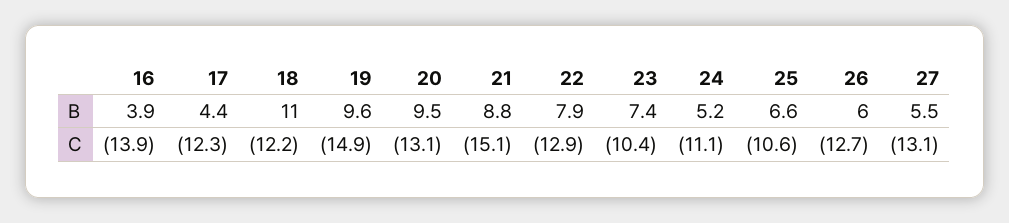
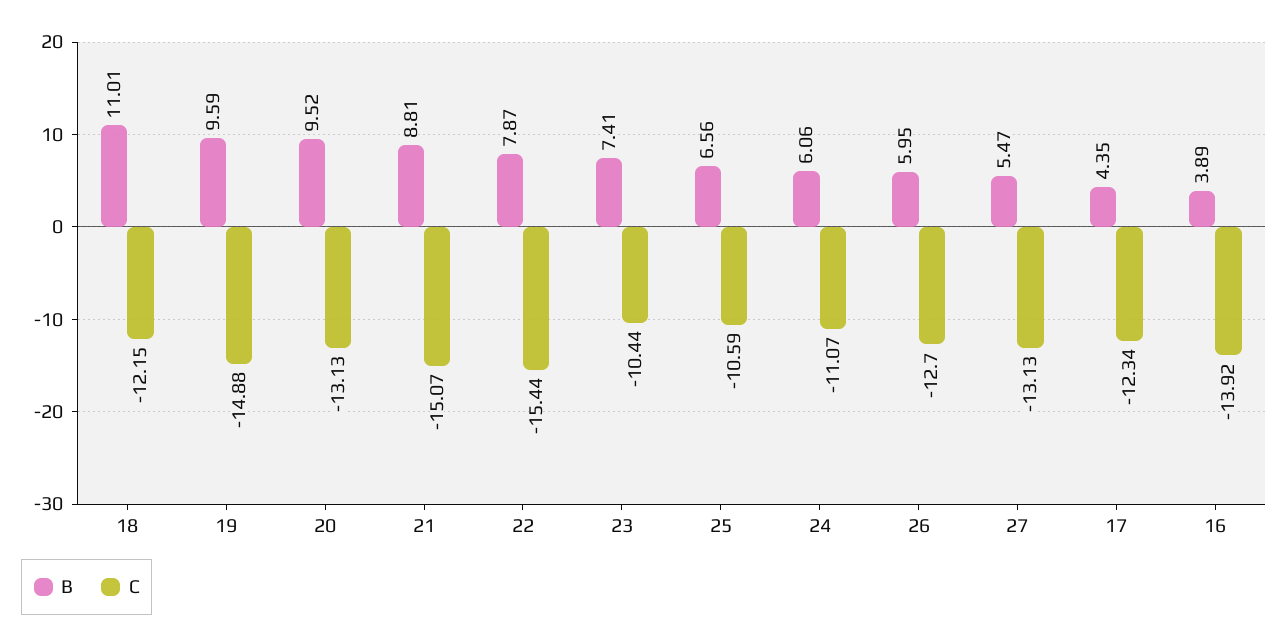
  {
    "B": {
      "16": 3.89,
      "17": 4.35,
      "18": 11.01,
      "19": 9.59,
      "20": 9.52,
      "21": 8.81,
      "22": 7.87,
      "23": 7.41,
-     "24": 5.2,
+     "24": 6.06,
      "25": 6.56,
      "26": 5.95,
      "27": 5.47
    },
    "C": {
      "16": -13.92,
      "17": -12.34,
      "18": -12.15,
      "19": -14.88,
      "20": -13.13,
      "21": -15.07,
-     "22": -12.9,
+     "22": -15.44,
      "23": -10.44,
      "24": -11.07,
      "25": -10.59,
      "26": -12.7,
      "27": -13.13
    }
  }

